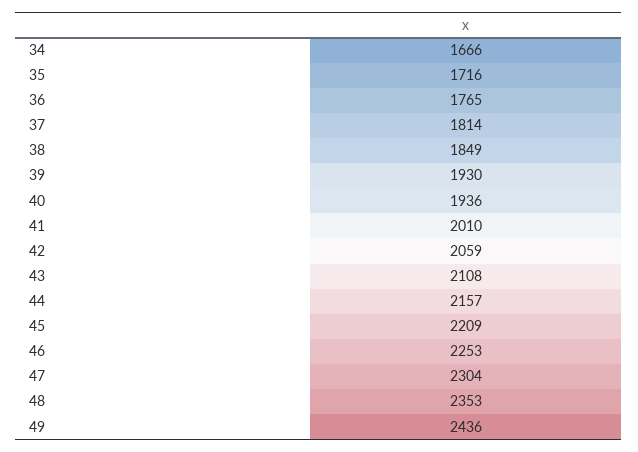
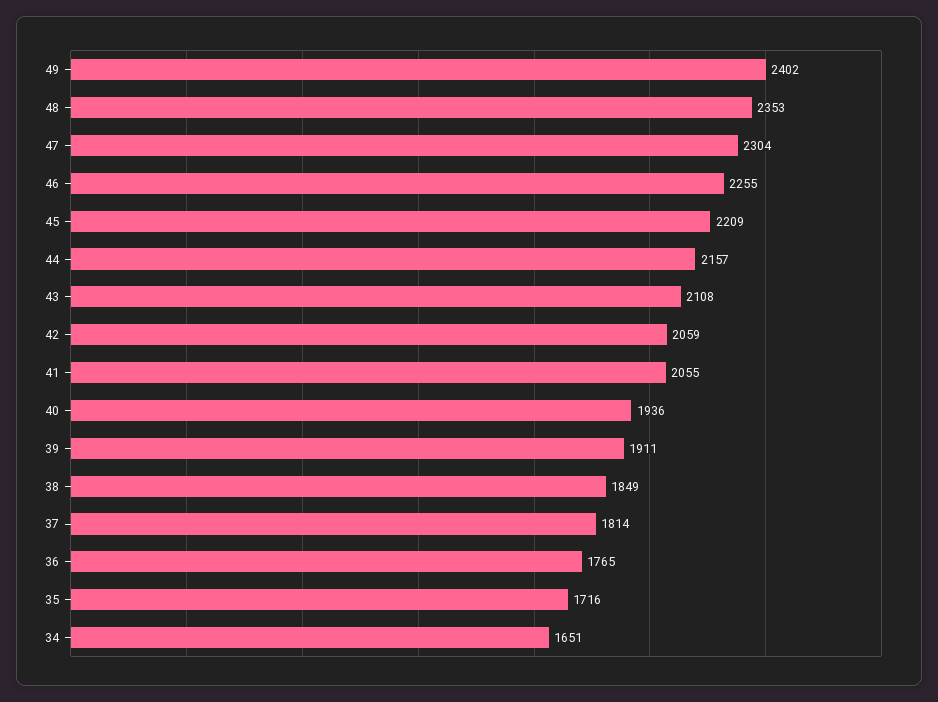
  {
-   "34": 1666,
+   "34": 1651,
    "35": 1716,
    "36": 1765,
    "37": 1814,
    "38": 1849,
-   "39": 1930,
+   "39": 1911,
    "40": 1936,
-   "41": 2010,
+   "41": 2055,
    "42": 2059,
    "43": 2108,
    "44": 2157,
    "45": 2209,
-   "46": 2253,
+   "46": 2255,
    "47": 2304,
    "48": 2353,
-   "49": 2436
+   "49": 2402
  }

